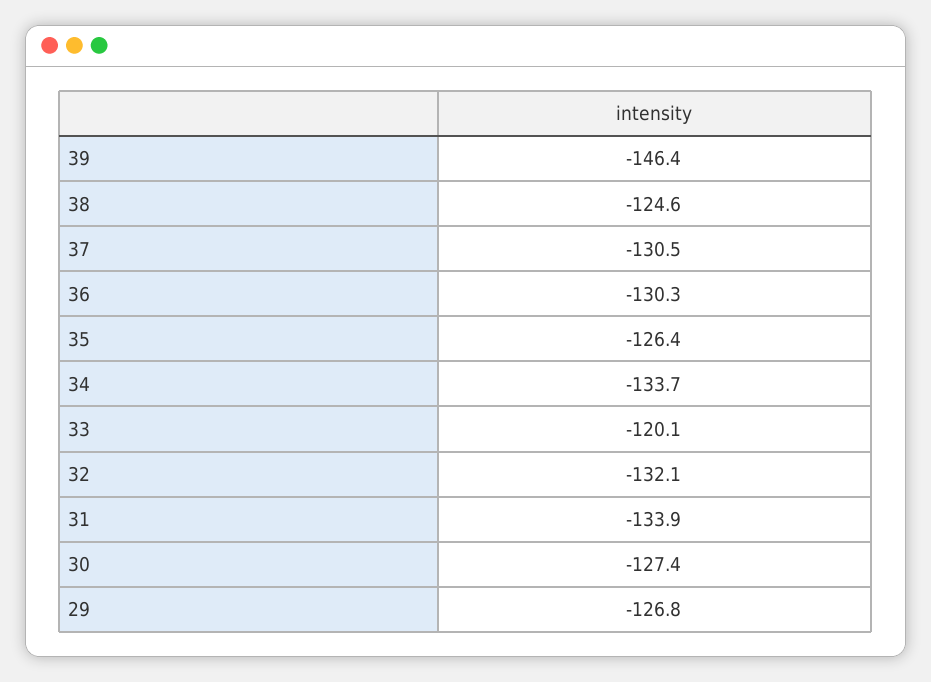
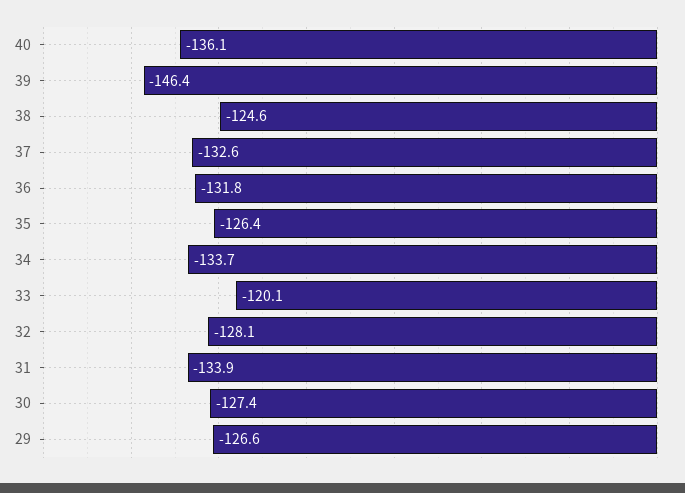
  {
    "39": -146.4,
    "38": -124.6,
-   "37": -130.5,
+   "37": -132.6,
-   "36": -130.3,
+   "36": -131.8,
    "35": -126.4,
    "34": -133.7,
    "33": -120.1,
-   "32": -132.1,
+   "32": -128.1,
    "31": -133.9,
    "30": -127.4,
-   "29": -126.8
+   "29": -126.6,
+   "40": -136.1
  }

